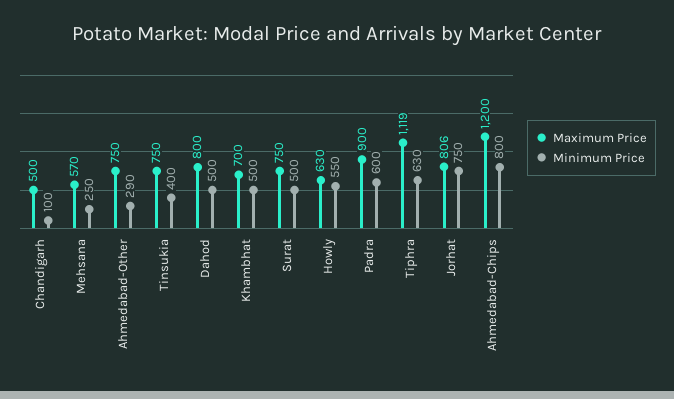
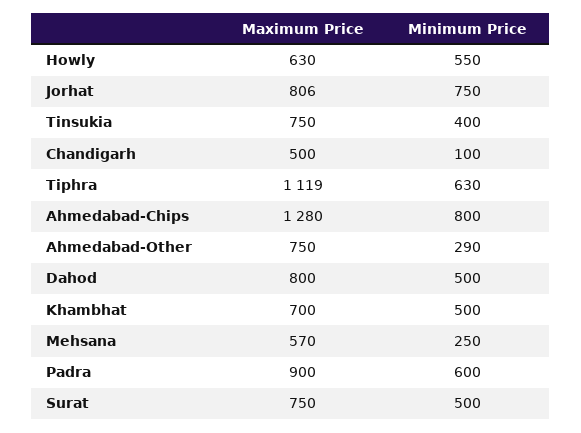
  {
    "Maximum Price": {
      "Chandigarh": 500,
      "Mehsana": 570,
      "Ahmedabad-Other": 750,
      "Tinsukia": 750,
      "Dahod": 800,
      "Khambhat": 700,
      "Surat": 750,
      "Howly": 630,
      "Padra": 900,
      "Tiphra": 1119,
      "Jorhat": 806,
-     "Ahmedabad-Chips": 1200
+     "Ahmedabad-Chips": 1280
    },
    "Minimum Price": {
      "Chandigarh": 100,
      "Mehsana": 250,
      "Ahmedabad-Other": 290,
      "Tinsukia": 400,
      "Dahod": 500,
      "Khambhat": 500,
      "Surat": 500,
      "Howly": 550,
      "Padra": 600,
      "Tiphra": 630,
      "Jorhat": 750,
      "Ahmedabad-Chips": 800
    }
  }

